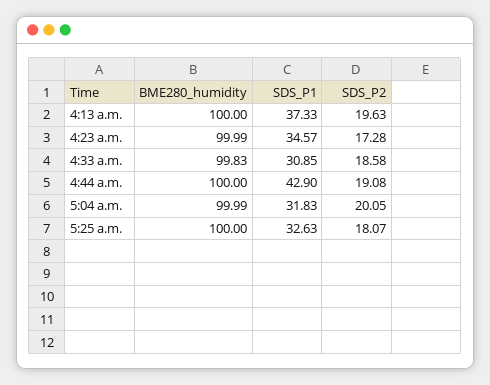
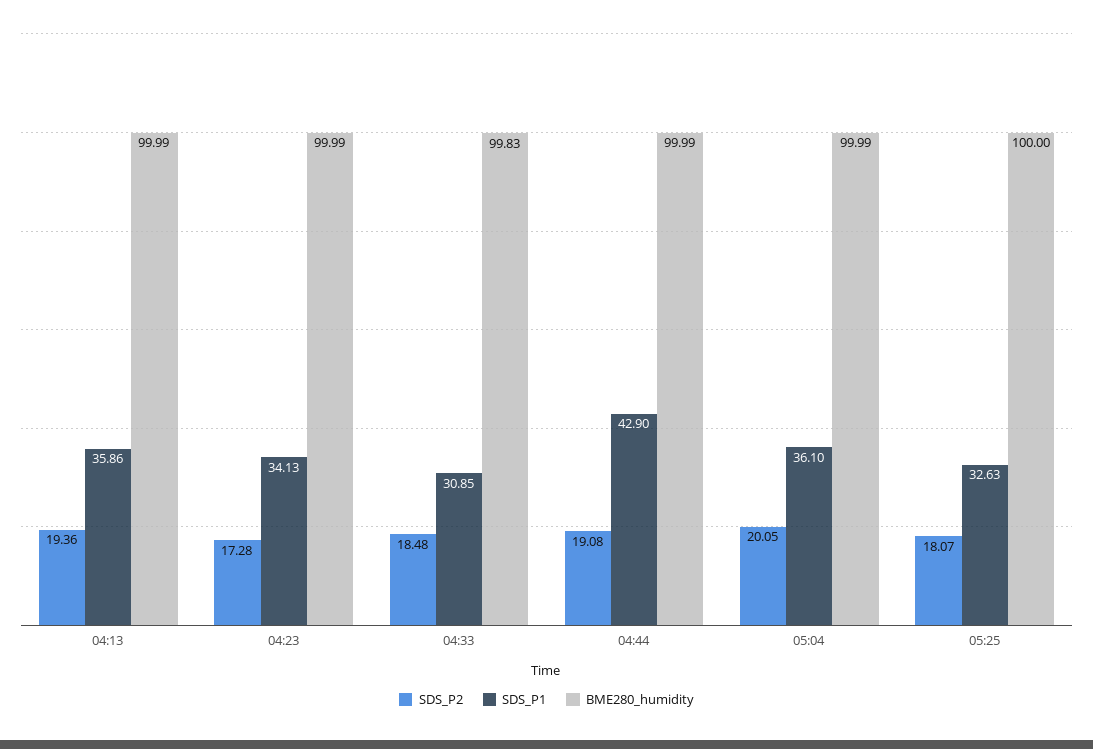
  {
    "BME280_humidity": {
-     "4:13 a.m.": 100,
+     "4:13 a.m.": 99.99,
      "4:23 a.m.": 99.99,
      "4:33 a.m.": 99.83,
-     "4:44 a.m.": 100,
+     "4:44 a.m.": 99.99,
      "5:04 a.m.": 99.99,
      "5:25 a.m.": 100
    },
    "SDS_P1": {
-     "4:13 a.m.": 37.33,
+     "4:13 a.m.": 35.86,
-     "4:23 a.m.": 34.57,
+     "4:23 a.m.": 34.13,
      "4:33 a.m.": 30.85,
      "4:44 a.m.": 42.9,
-     "5:04 a.m.": 31.83,
+     "5:04 a.m.": 36.1,
      "5:25 a.m.": 32.63
    },
    "SDS_P2": {
-     "4:13 a.m.": 19.63,
+     "4:13 a.m.": 19.36,
      "4:23 a.m.": 17.28,
-     "4:33 a.m.": 18.58,
+     "4:33 a.m.": 18.48,
      "4:44 a.m.": 19.08,
      "5:04 a.m.": 20.05,
      "5:25 a.m.": 18.07
    }
  }

